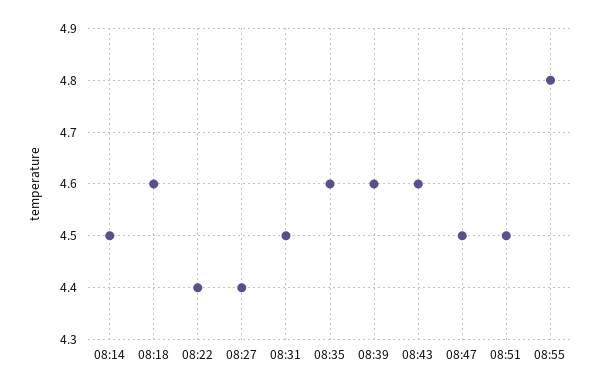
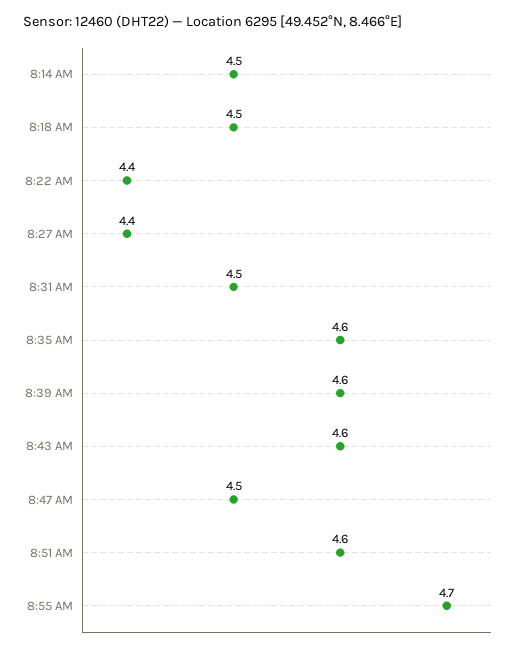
  {
    "08:14": 4.5,
-   "08:18": 4.6,
+   "08:18": 4.5,
    "08:22": 4.4,
    "08:27": 4.4,
    "08:31": 4.5,
    "08:35": 4.6,
    "08:39": 4.6,
    "08:43": 4.6,
    "08:47": 4.5,
-   "08:51": 4.5,
+   "08:51": 4.6,
-   "08:55": 4.8
+   "08:55": 4.7
  }

